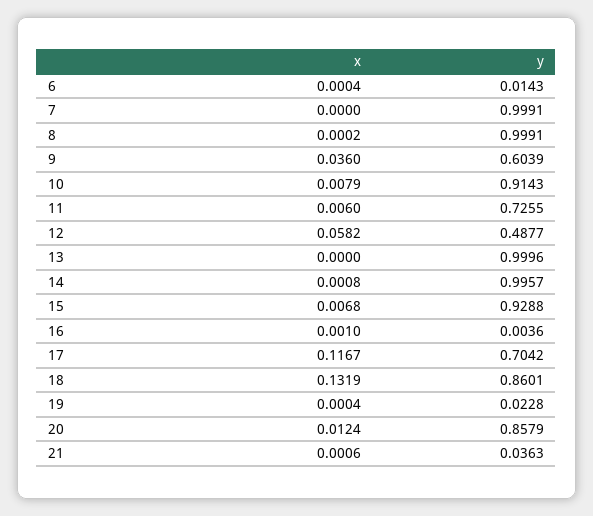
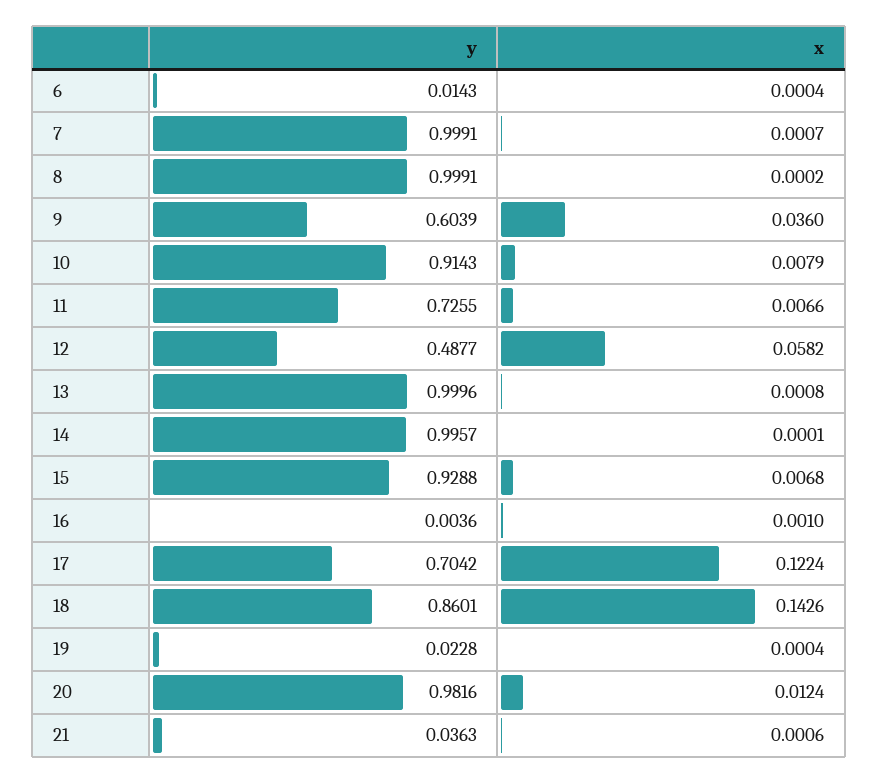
  {
    "x": {
      "6": 0.0004,
-     "7": 0,
+     "7": 0.0007,
      "8": 0.0002,
      "9": 0.036,
      "10": 0.0079,
-     "11": 0.006,
+     "11": 0.0066,
      "12": 0.0582,
-     "13": 0,
+     "13": 0.0008,
-     "14": 0.0008,
+     "14": 0.0001,
      "15": 0.0068,
      "16": 0.001,
-     "17": 0.1167,
+     "17": 0.1224,
-     "18": 0.1319,
+     "18": 0.1426,
      "19": 0.0004,
      "20": 0.0124,
      "21": 0.0006
    },
    "y": {
      "6": 0.0143,
      "7": 0.9991,
      "8": 0.9991,
      "9": 0.6039,
      "10": 0.9143,
      "11": 0.7255,
      "12": 0.4877,
      "13": 0.9996,
      "14": 0.9957,
      "15": 0.9288,
      "16": 0.0036,
      "17": 0.7042,
      "18": 0.8601,
      "19": 0.0228,
-     "20": 0.8579,
+     "20": 0.9816,
      "21": 0.0363
    }
  }

